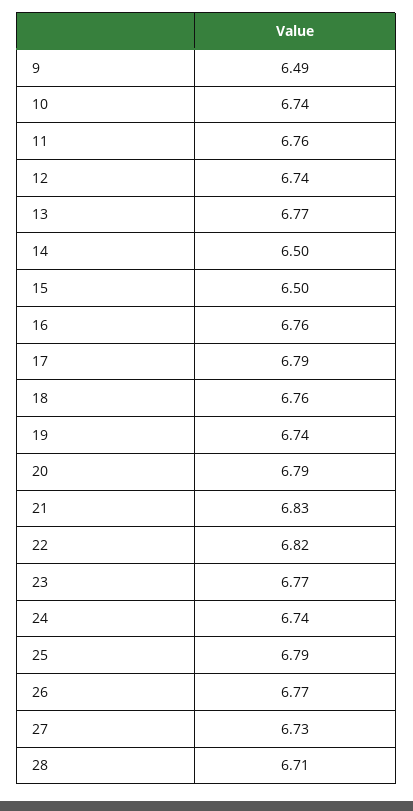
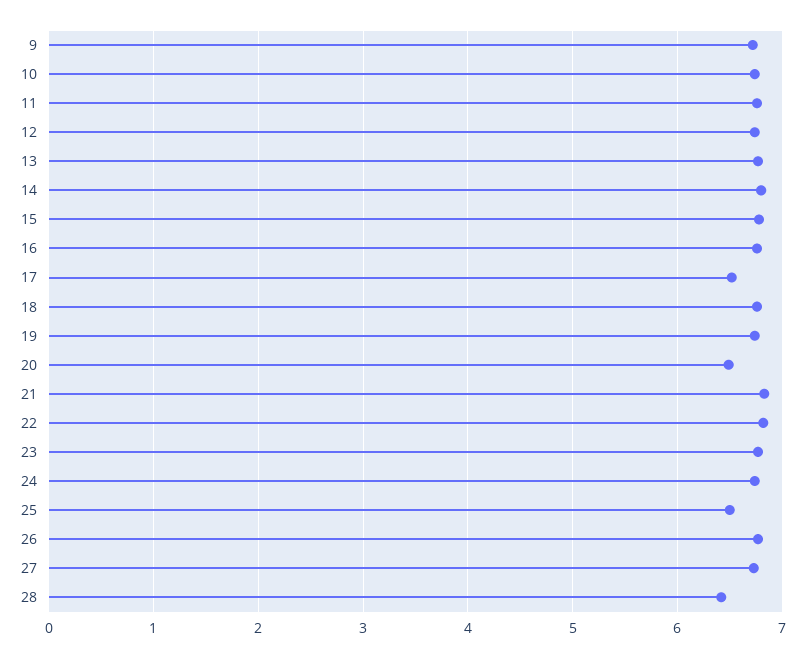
  {
-   "9": 6.49,
+   "9": 6.7,
    "10": 6.74,
    "11": 6.76,
    "12": 6.74,
    "13": 6.77,
-   "14": 6.5,
+   "14": 6.8,
-   "15": 6.5,
+   "15": 6.8,
    "16": 6.76,
-   "17": 6.79,
+   "17": 6.5,
    "18": 6.76,
    "19": 6.74,
-   "20": 6.79,
+   "20": 6.5,
    "21": 6.83,
    "22": 6.82,
    "23": 6.77,
    "24": 6.74,
-   "25": 6.79,
+   "25": 6.5,
    "26": 6.77,
    "27": 6.73,
-   "28": 6.71
+   "28": 6.4
  }

